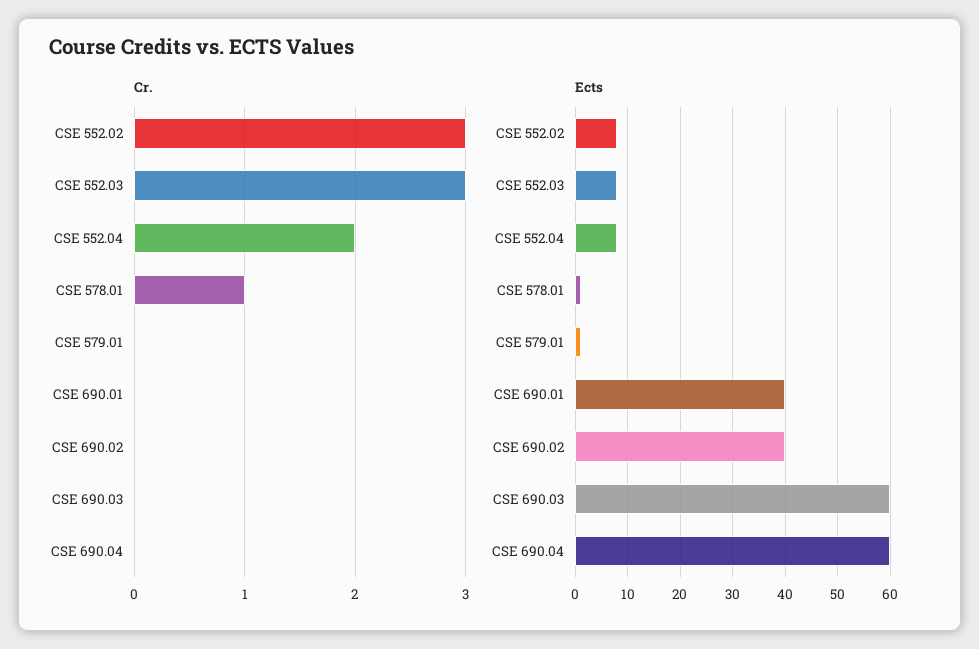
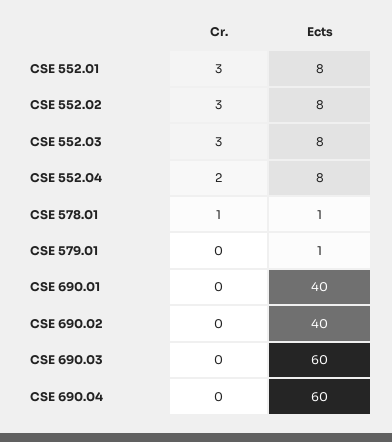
  {
    "Cr.": {
      "CSE 552.02": 3,
      "CSE 552.03": 3,
      "CSE 552.04": 2,
      "CSE 578.01": 1,
      "CSE 579.01": 0,
      "CSE 690.01": 0,
      "CSE 690.02": 0,
      "CSE 690.03": 0,
-     "CSE 690.04": 0
+     "CSE 690.04": 0,
+     "CSE 552.01": 3
    },
    "Ects": {
      "CSE 552.02": 8,
      "CSE 552.03": 8,
      "CSE 552.04": 8,
      "CSE 578.01": 1,
      "CSE 579.01": 1,
      "CSE 690.01": 40,
      "CSE 690.02": 40,
      "CSE 690.03": 60,
-     "CSE 690.04": 60
+     "CSE 690.04": 60,
+     "CSE 552.01": 8
    }
  }

